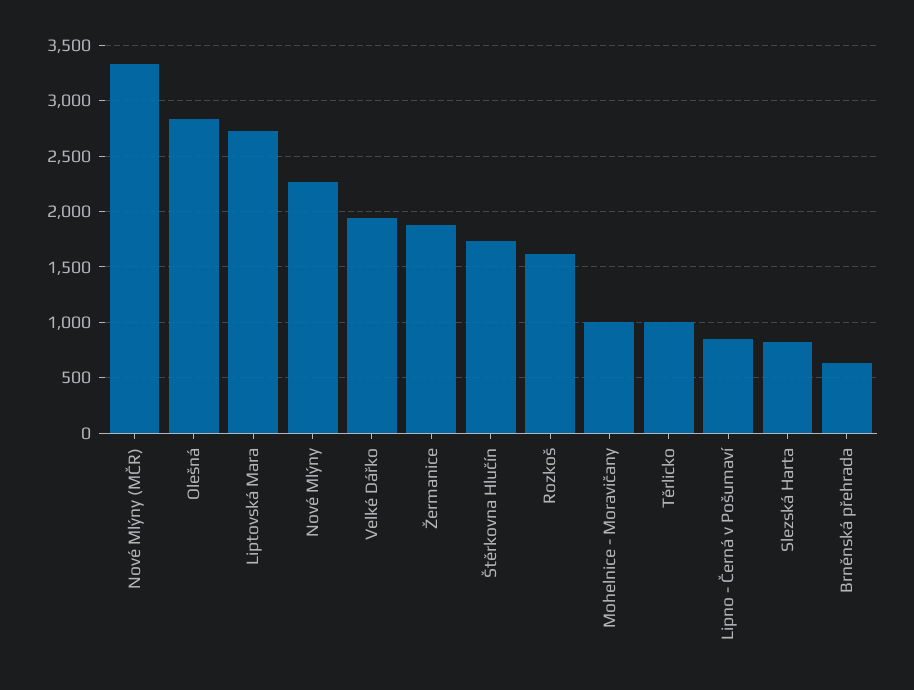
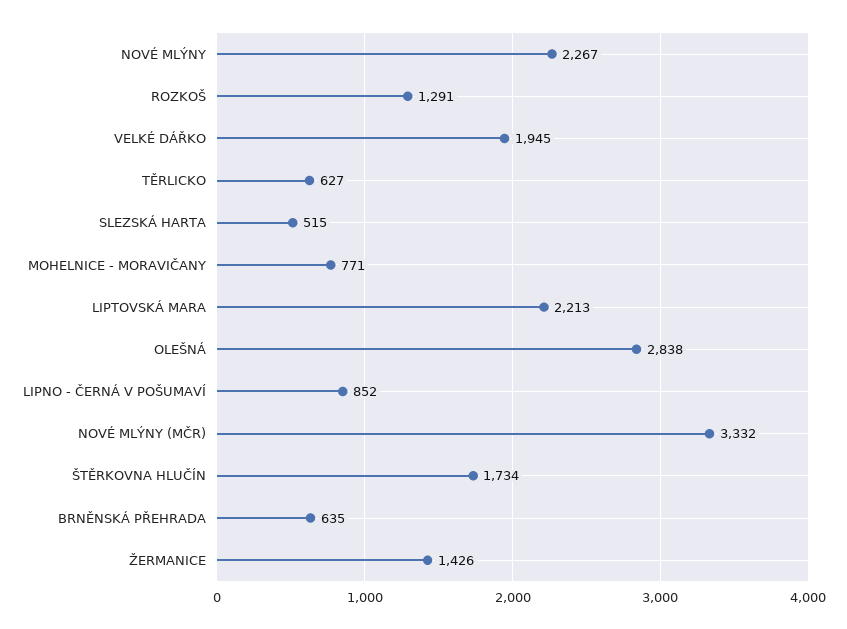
  {
    "Nové Mlýny (MČR)": 3332,
    "Olešná": 2838,
-   "Liptovská Mara": 2700,
+   "Liptovská Mara": 2213,
    "Nové Mlýny": 2267,
    "Velké Dářko": 1945,
-   "Žermanice": 1900,
+   "Žermanice": 1426,
    "Štěrkovna Hlučín": 1734,
-   "Rozkoš": 1600,
+   "Rozkoš": 1291,
-   "Mohelnice - Moravičany": 1000,
+   "Mohelnice - Moravičany": 771,
-   "Těrlicko": 1000,
+   "Těrlicko": 627,
    "Lipno - Černá v Pošumaví": 852,
-   "Slezská Harta": 800,
+   "Slezská Harta": 515,
    "Brněnská přehrada": 635
  }

